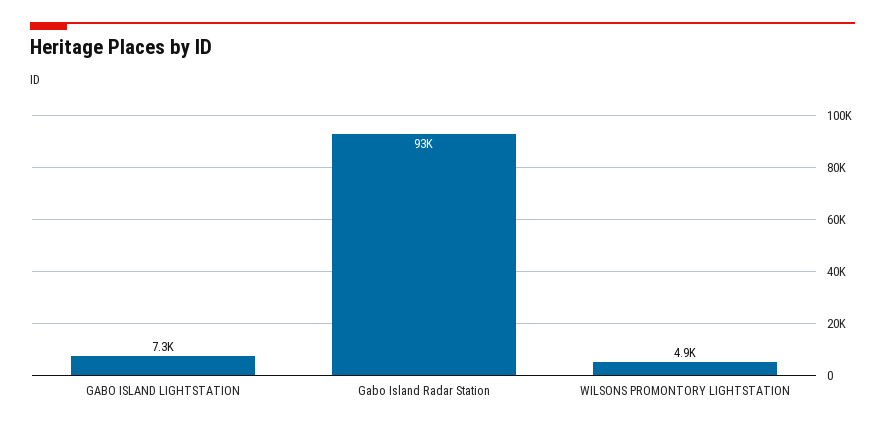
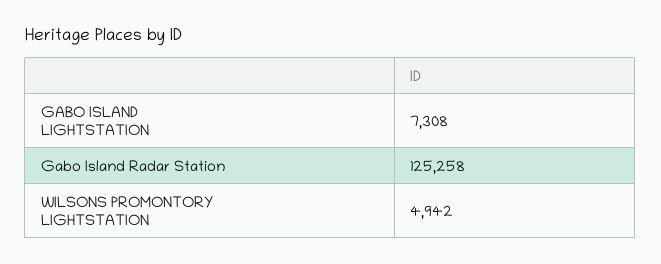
  {
    "GABO ISLAND LIGHTSTATION": 7308,
-   "Gabo Island Radar Station": 93000,
+   "Gabo Island Radar Station": 125258,
    "WILSONS PROMONTORY LIGHTSTATION": 4942
  }

